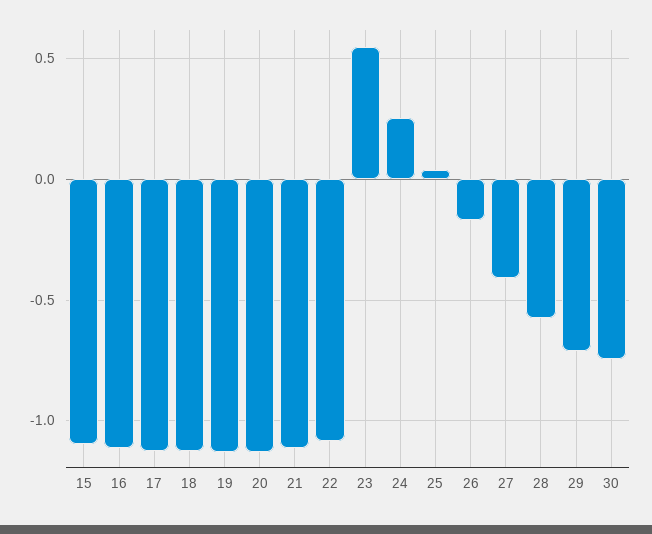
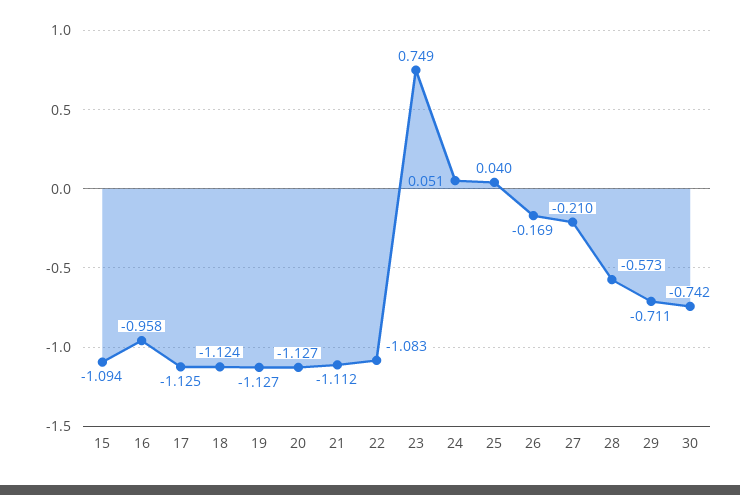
  {
    "15": -1.094,
-   "16": -1.1,
+   "16": -0.958,
    "17": -1.125,
    "18": -1.124,
    "19": -1.127,
    "20": -1.127,
    "21": -1.112,
    "22": -1.083,
-   "23": 0.55,
+   "23": 0.749,
-   "24": 0.25,
+   "24": 0.051,
    "25": 0.04,
    "26": -0.169,
-   "27": -0.4,
+   "27": -0.21,
    "28": -0.573,
    "29": -0.711,
    "30": -0.742
  }

